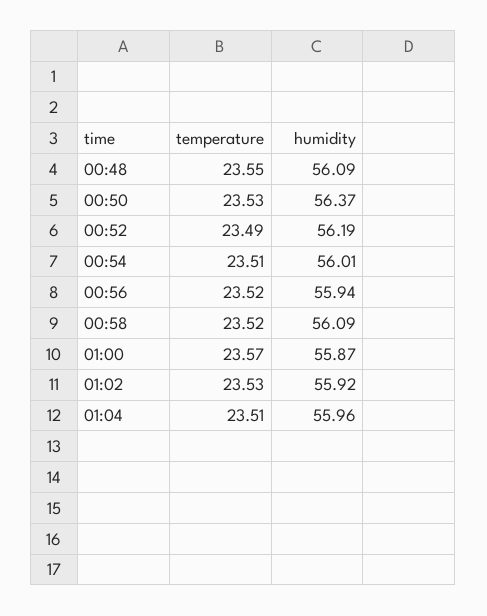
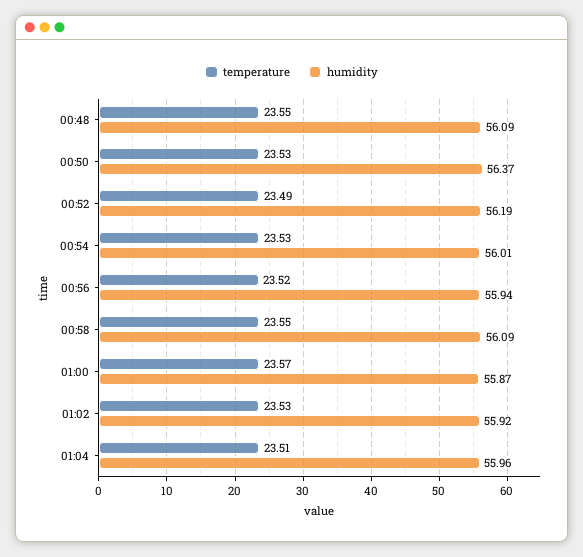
  {
    "temperature": {
      "00:48": 23.55,
      "00:50": 23.53,
      "00:52": 23.49,
-     "00:54": 23.51,
+     "00:54": 23.53,
      "00:56": 23.52,
-     "00:58": 23.52,
+     "00:58": 23.55,
      "01:00": 23.57,
      "01:02": 23.53,
      "01:04": 23.51
    },
    "humidity": {
      "00:48": 56.09,
      "00:50": 56.37,
      "00:52": 56.19,
      "00:54": 56.01,
      "00:56": 55.94,
      "00:58": 56.09,
      "01:00": 55.87,
      "01:02": 55.92,
      "01:04": 55.96
    }
  }

